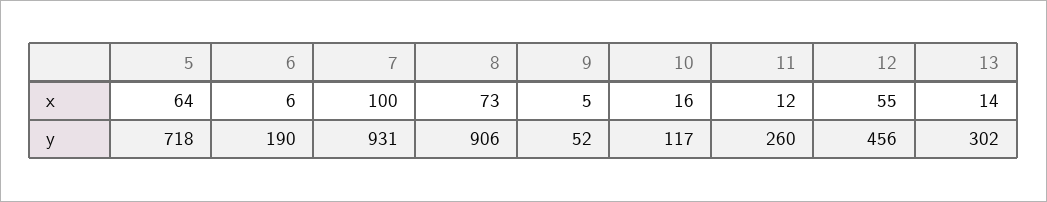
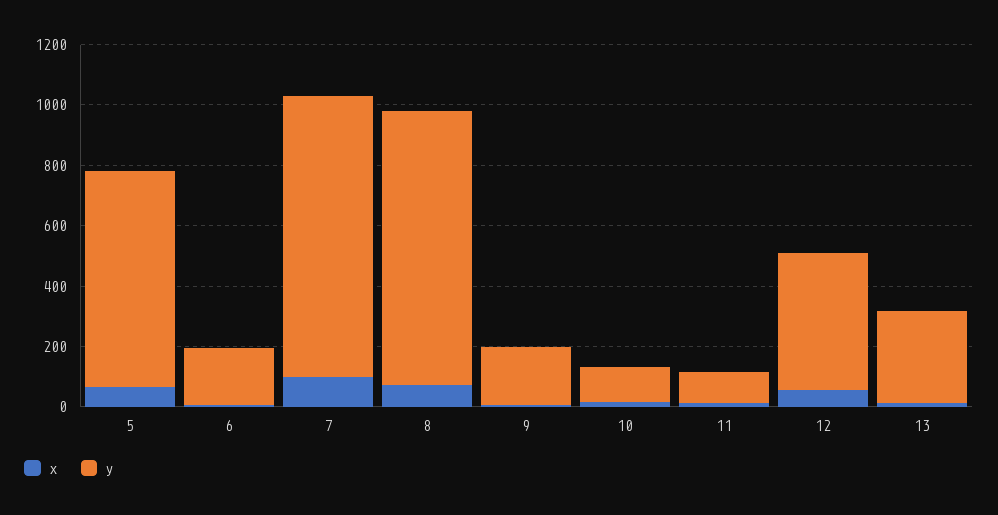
  {
    "x": {
      "5": 64,
      "6": 6,
      "7": 100,
      "8": 73,
      "9": 5,
      "10": 16,
      "11": 12,
      "12": 55,
      "13": 14
    },
    "y": {
      "5": 718,
      "6": 190,
      "7": 931,
      "8": 906,
-     "9": 52,
+     "9": 200,
      "10": 117,
-     "11": 260,
+     "11": 100,
      "12": 456,
      "13": 302
    }
  }

